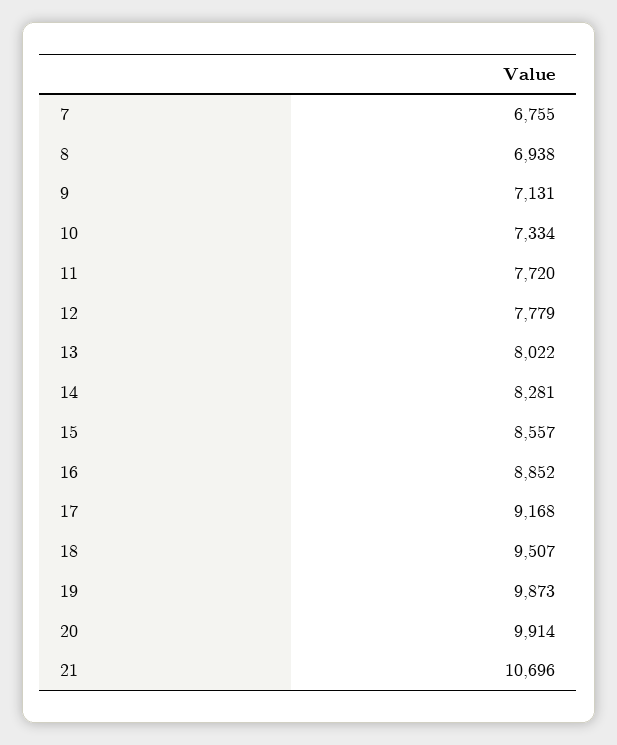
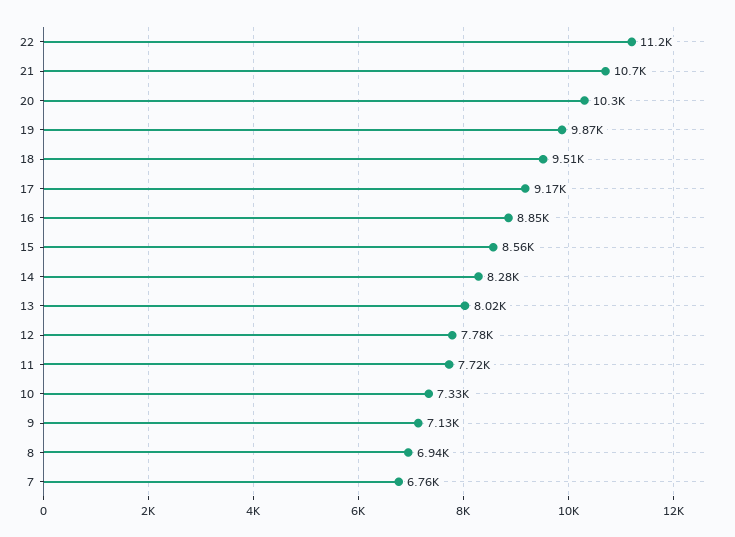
  {
    "7": 6755,
    "8": 6938,
    "9": 7131,
    "10": 7334,
    "11": 7720,
    "12": 7779,
    "13": 8022,
    "14": 8281,
    "15": 8557,
    "16": 8852,
    "17": 9168,
    "18": 9507,
    "19": 9873,
-   "20": 9914,
+   "20": 10300,
-   "21": 10696
+   "21": 10696,
+   "22": 11200
  }

